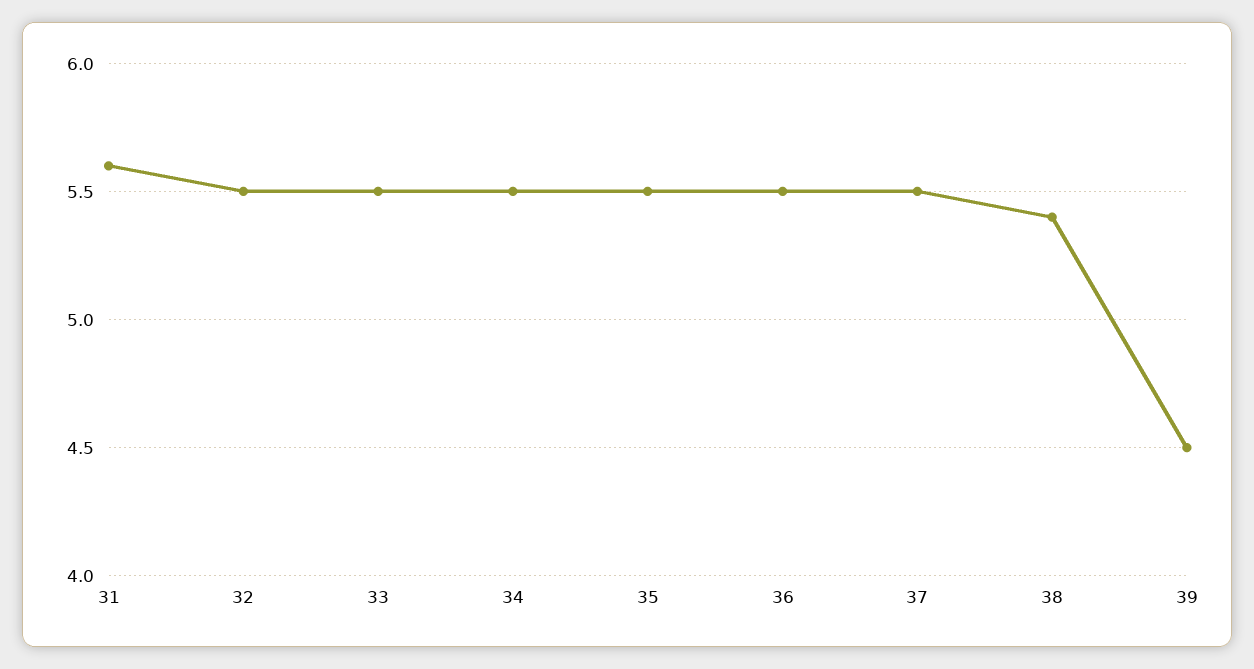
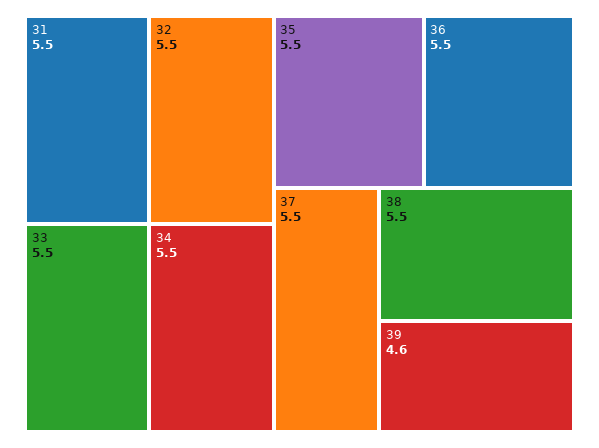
  {
-   "31": 5.6,
+   "31": 5.5,
    "32": 5.5,
    "33": 5.5,
    "34": 5.5,
    "35": 5.5,
    "36": 5.5,
    "37": 5.5,
-   "38": 5.4,
+   "38": 5.5,
-   "39": 4.5
+   "39": 4.6
  }

